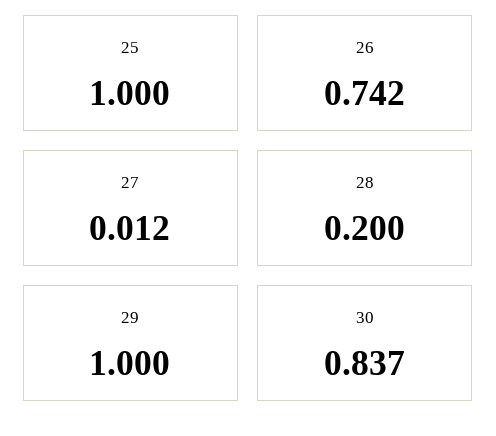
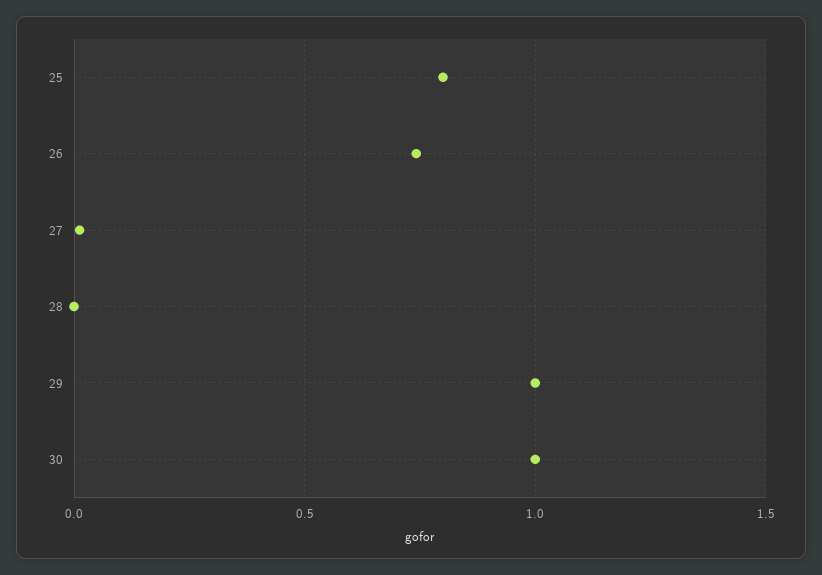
  {
-   "25": 1,
+   "25": 0.8,
    "26": 0.742,
    "27": 0.012,
-   "28": 0.2,
+   "28": 0,
    "29": 1,
-   "30": 0.837
+   "30": 1
  }

